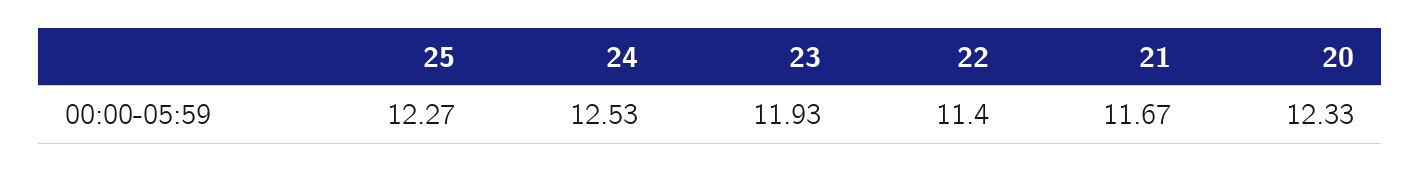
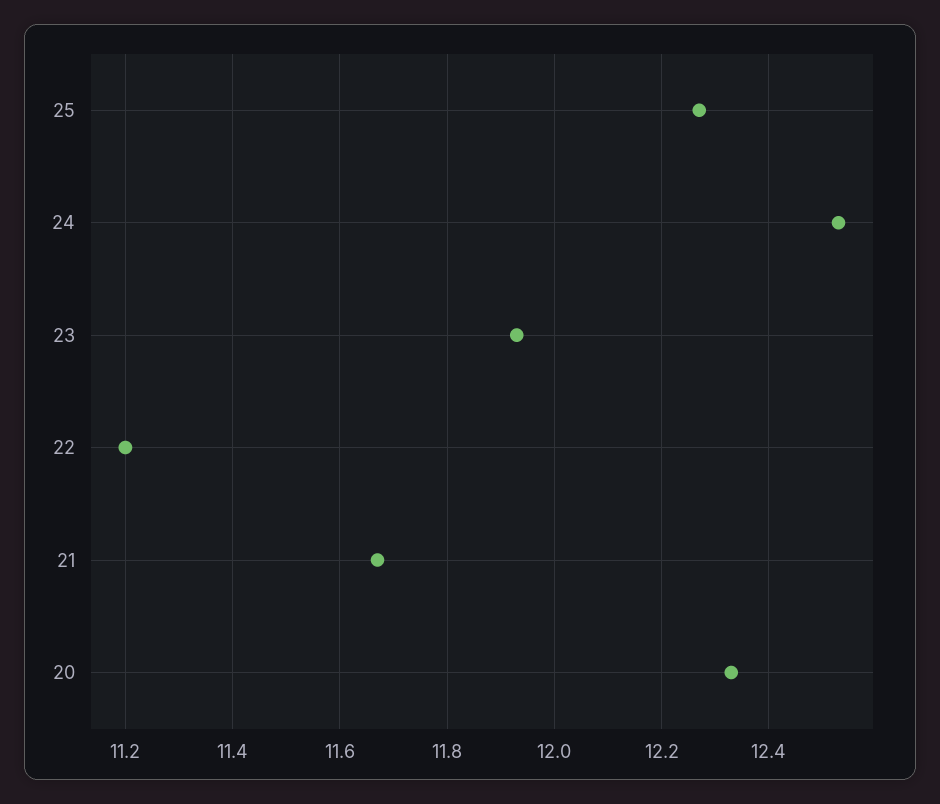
  {
    "25": 12.27,
    "24": 12.53,
    "23": 11.93,
-   "22": 11.4,
+   "22": 11.2,
    "21": 11.67,
    "20": 12.33
  }

